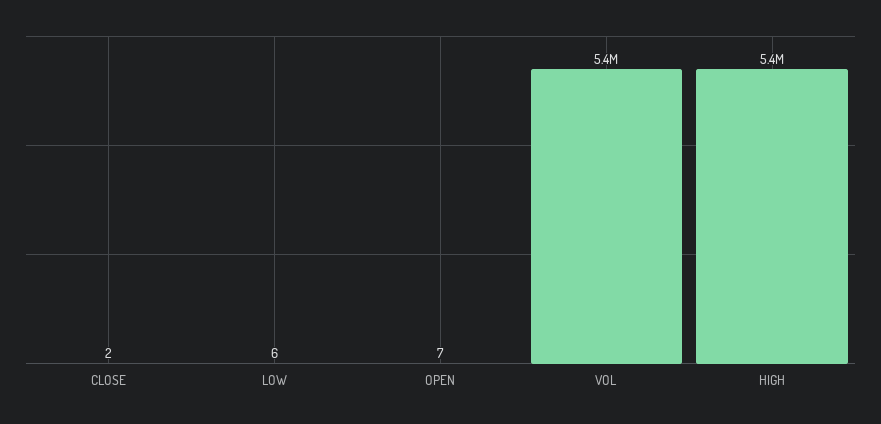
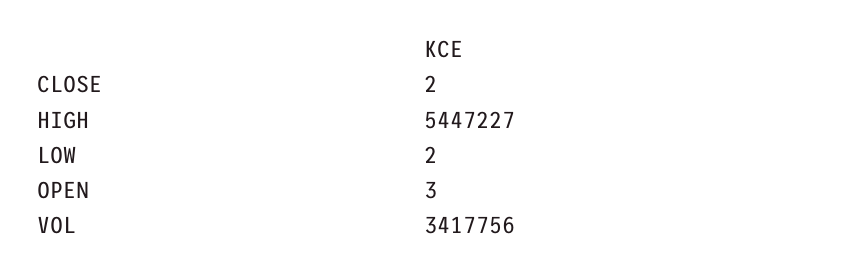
  {
    "CLOSE": 2,
-   "LOW": 6,
+   "LOW": 2,
-   "OPEN": 7,
+   "OPEN": 3,
-   "VOL": 5400000,
+   "VOL": 3417756,
    "HIGH": 5447227
  }

